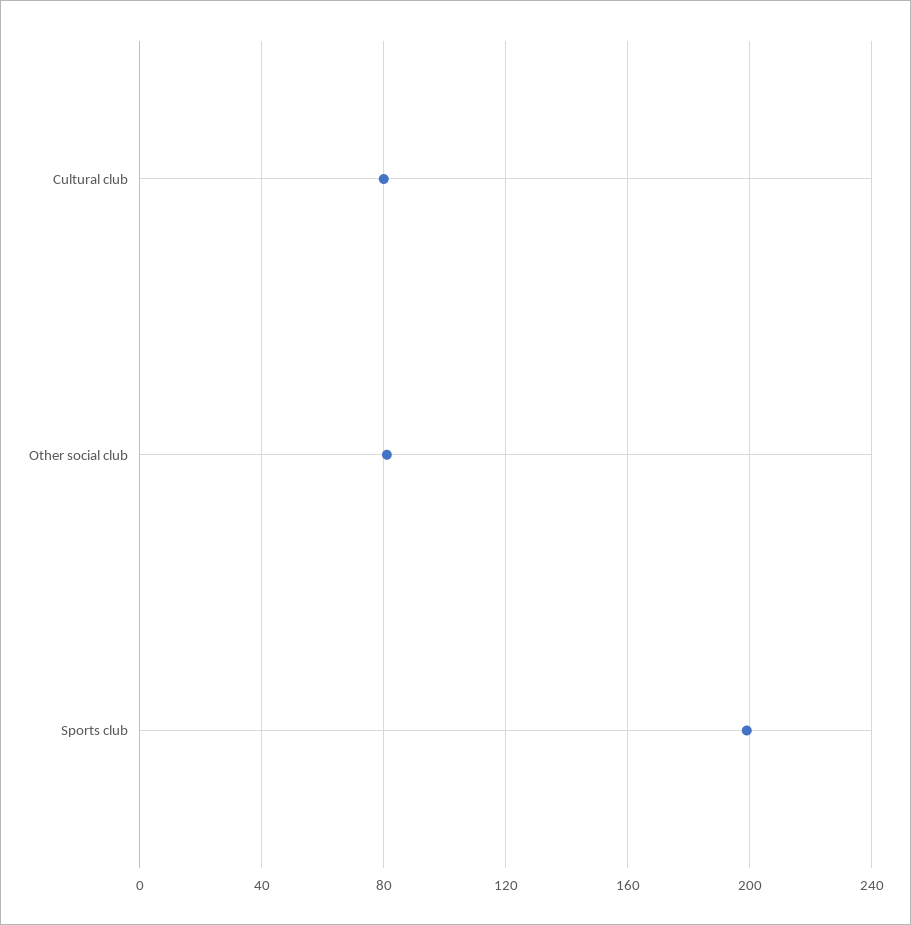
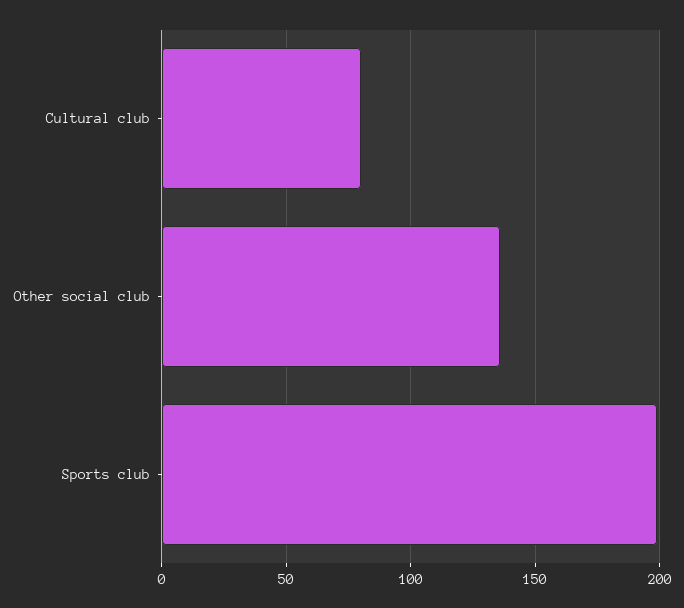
  {
    "Cultural club": 80,
-   "Other social club": 80,
+   "Other social club": 135,
    "Sports club": 200
  }

